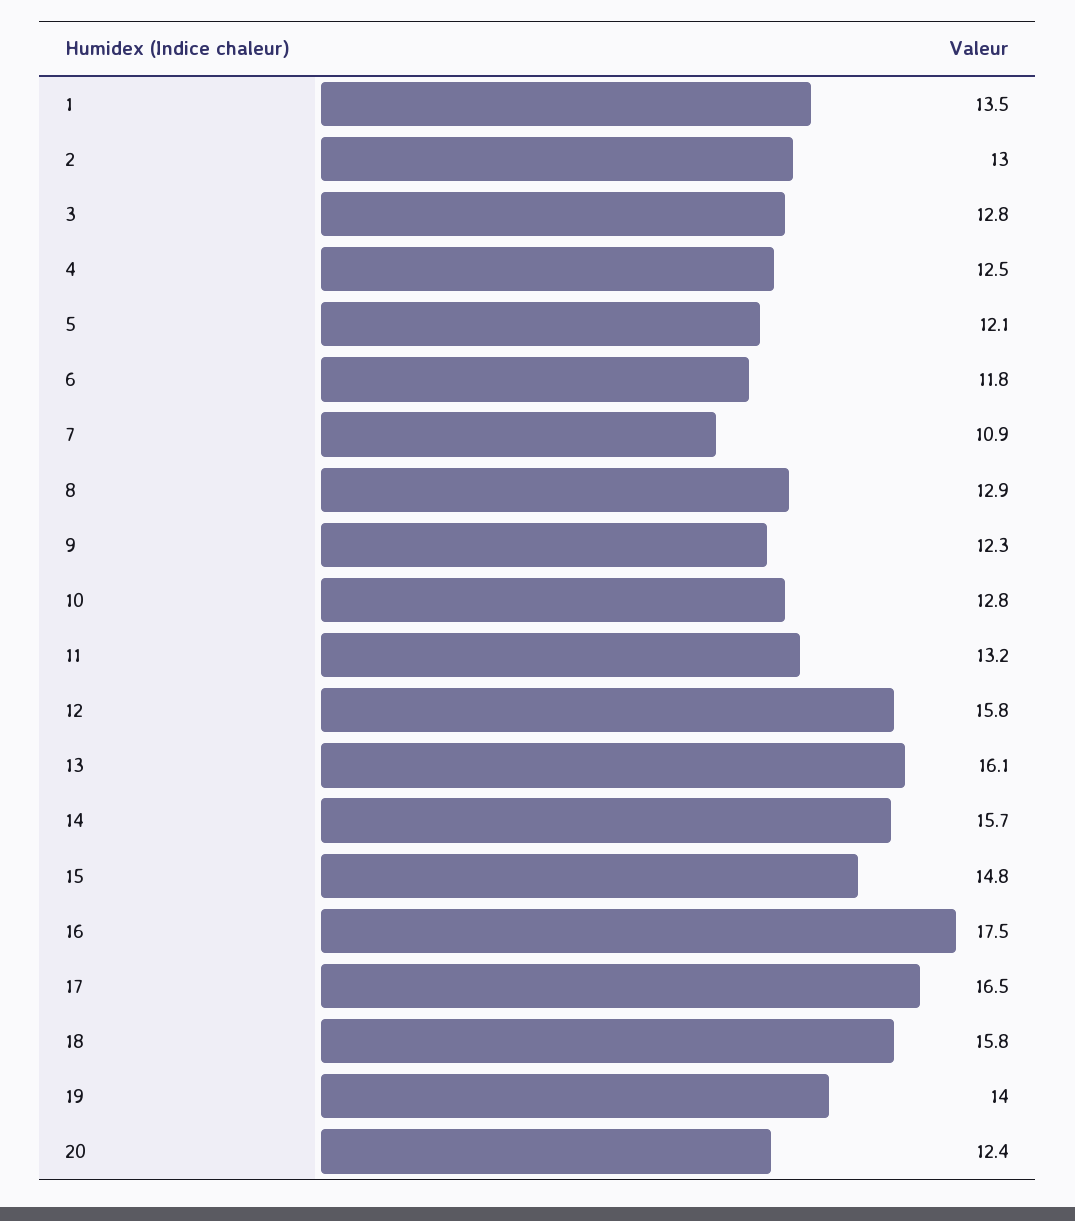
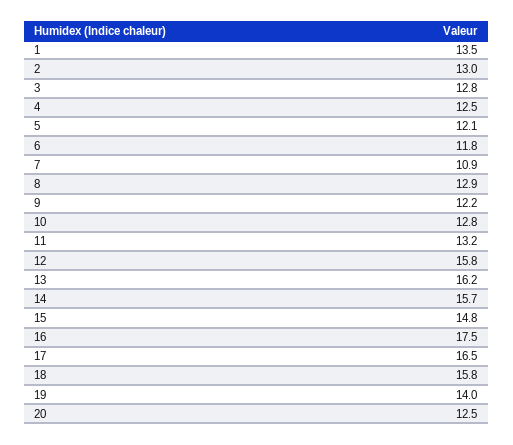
  {
    "1": 13.5,
    "2": 13,
    "3": 12.8,
    "4": 12.5,
    "5": 12.1,
    "6": 11.8,
    "7": 10.9,
    "8": 12.9,
-   "9": 12.3,
+   "9": 12.2,
    "10": 12.8,
    "11": 13.2,
    "12": 15.8,
-   "13": 16.1,
+   "13": 16.2,
    "14": 15.7,
    "15": 14.8,
    "16": 17.5,
    "17": 16.5,
    "18": 15.8,
    "19": 14,
-   "20": 12.4
+   "20": 12.5
  }

